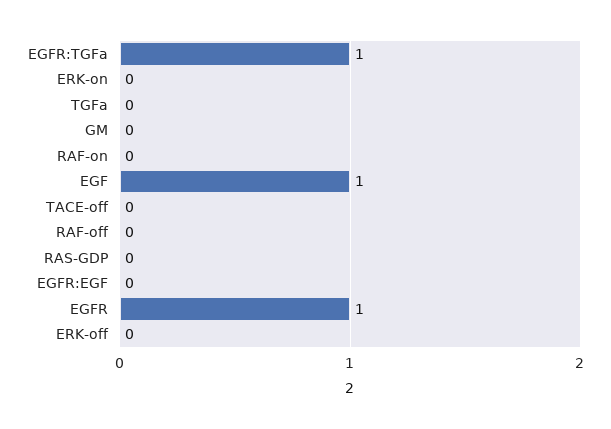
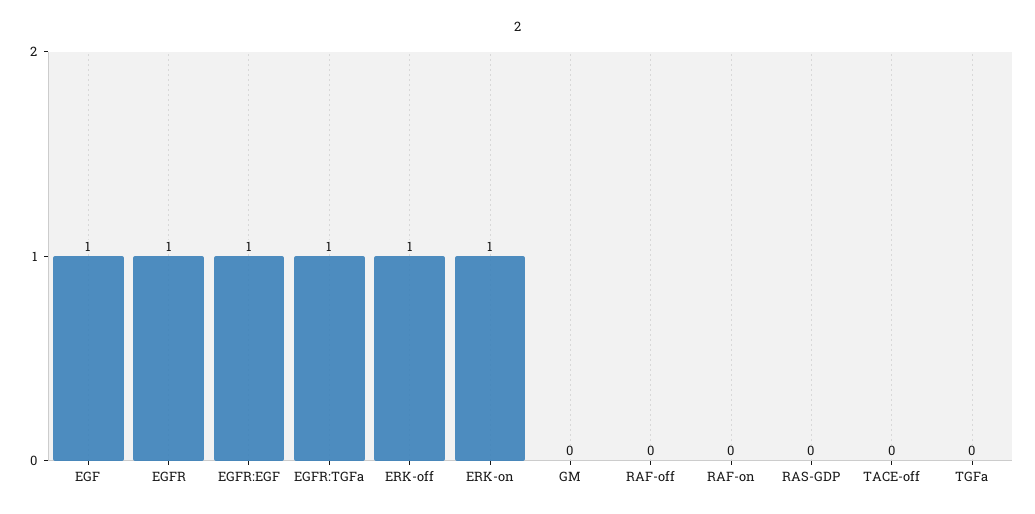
  {
    "EGFR:TGFa": 1,
-   "ERK-on": 0,
+   "ERK-on": 1,
    "TGFa": 0,
    "GM": 0,
    "RAF-on": 0,
    "EGF": 1,
    "TACE-off": 0,
    "RAF-off": 0,
    "RAS-GDP": 0,
-   "EGFR:EGF": 0,
+   "EGFR:EGF": 1,
    "EGFR": 1,
-   "ERK-off": 0
+   "ERK-off": 1
  }

